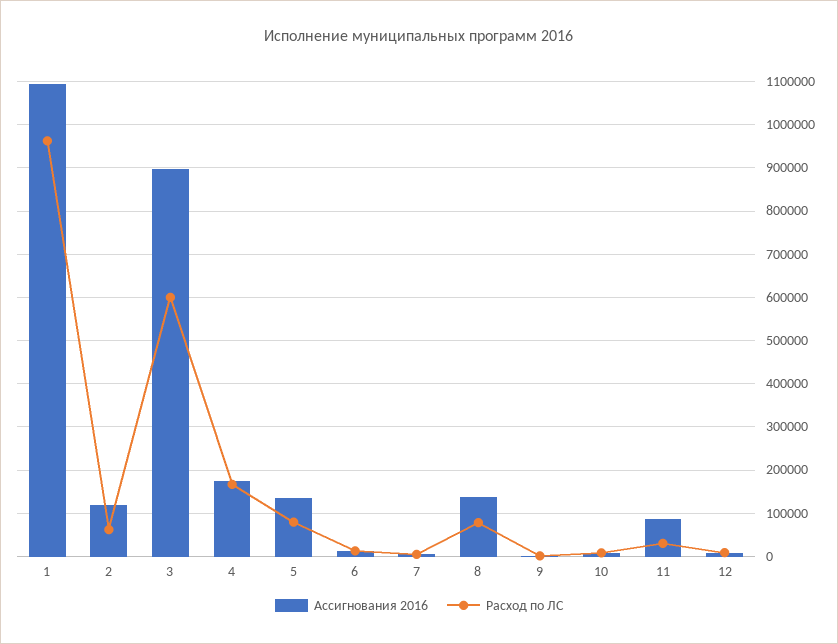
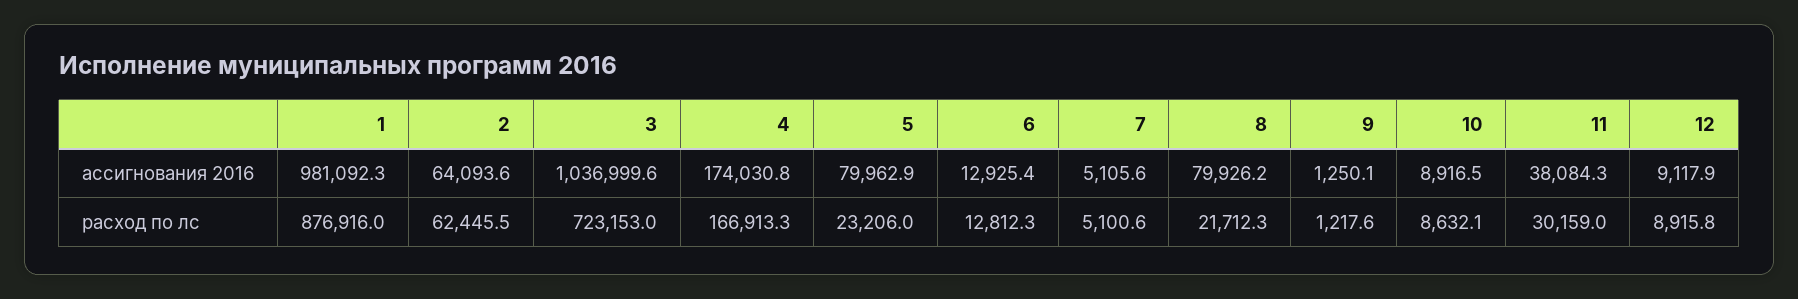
  {
    "Ассигнования 2016": {
-     "1": 1100000,
+     "1": 981092.3,
-     "2": 120000,
+     "2": 64093.6,
-     "3": 900000,
+     "3": 1036999.6,
      "4": 174030.8,
-     "5": 140000,
+     "5": 79962.9,
      "6": 12925.4,
      "7": 5105.6,
-     "8": 140000,
+     "8": 79926.2,
      "9": 1250.1,
      "10": 8916.5,
-     "11": 80000,
+     "11": 38084.3,
      "12": 9117.9
    },
    "Расход по ЛС": {
-     "1": 960000,
+     "1": 876916,
      "2": 62445.5,
-     "3": 600000,
+     "3": 723153,
      "4": 166913.3,
-     "5": 80000,
+     "5": 23206,
      "6": 12812.3,
      "7": 5100.6,
-     "8": 80000,
+     "8": 21712.3,
      "9": 1217.6,
      "10": 8632.1,
      "11": 30159,
      "12": 8915.8
    }
  }

